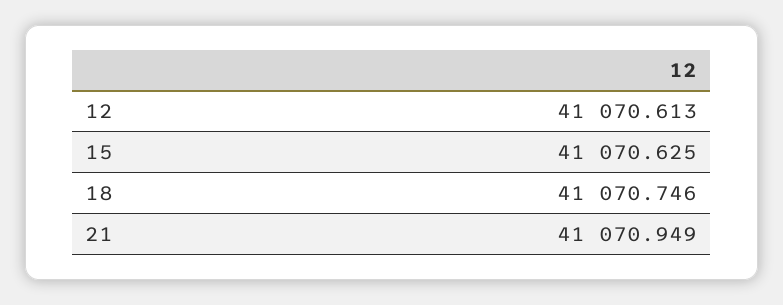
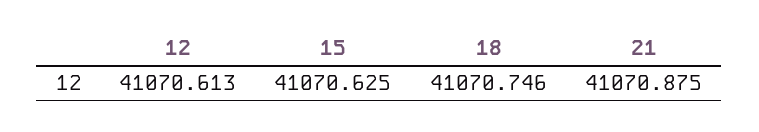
  {
    "12": 41070.613,
    "15": 41070.625,
    "18": 41070.746,
-   "21": 41070.949
+   "21": 41070.875
  }

